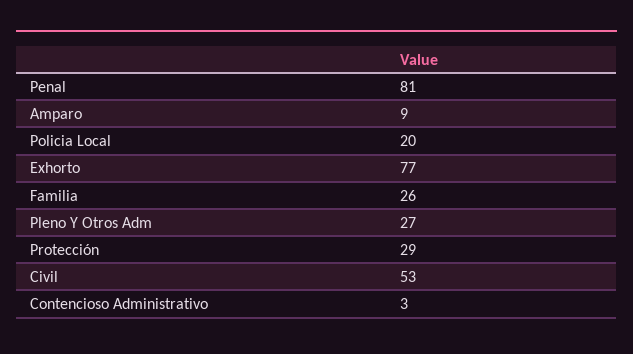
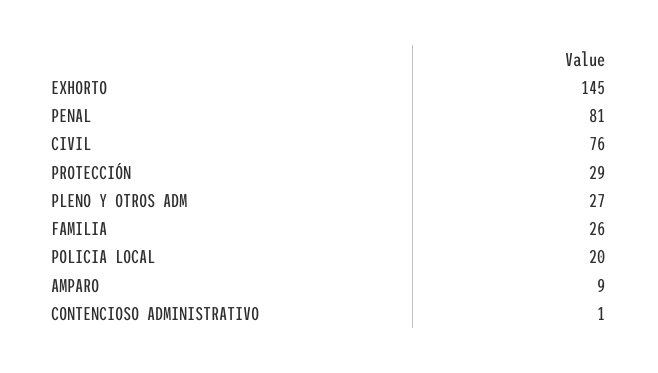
  {
    "Penal": 81,
    "Amparo": 9,
    "Policia Local": 20,
-   "Exhorto": 77,
+   "Exhorto": 145,
    "Familia": 26,
    "Pleno Y Otros Adm": 27,
    "Protección": 29,
-   "Civil": 53,
+   "Civil": 76,
-   "Contencioso Administrativo": 3
+   "Contencioso Administrativo": 1
  }

